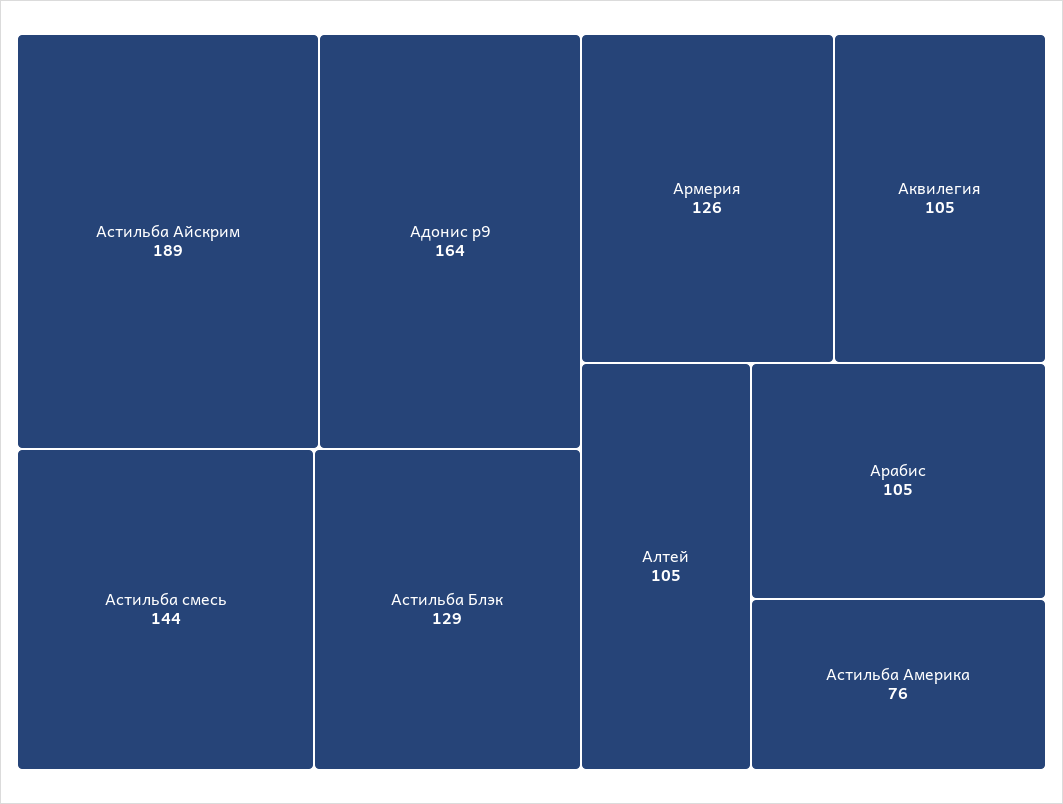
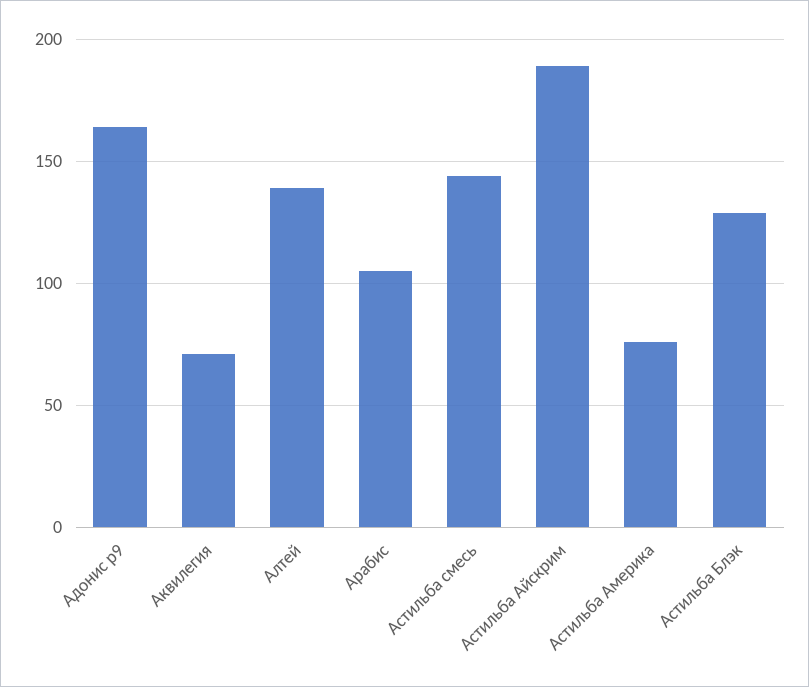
  {
    "Астильба Айскрим": 189,
    "Адонис р9": 164,
    "Астильба смесь": 144,
    "Астильба Блэк": 129,
-   "Армерия": 126,
-   "Аквилегия": 105,
+   "Аквилегия": 70,
-   "Алтей": 105,
+   "Алтей": 140,
    "Арабис": 105,
    "Астильба Америка": 76
  }

